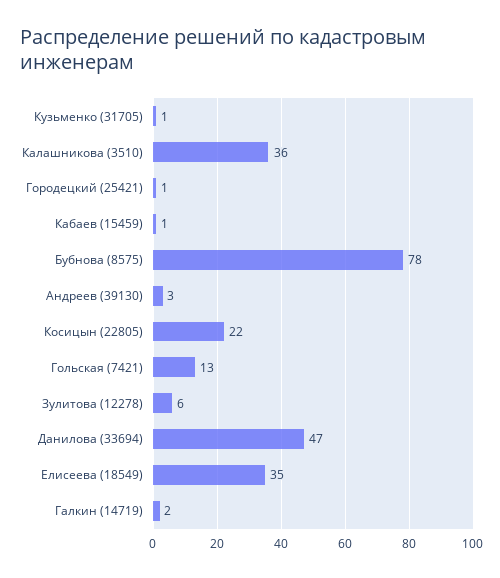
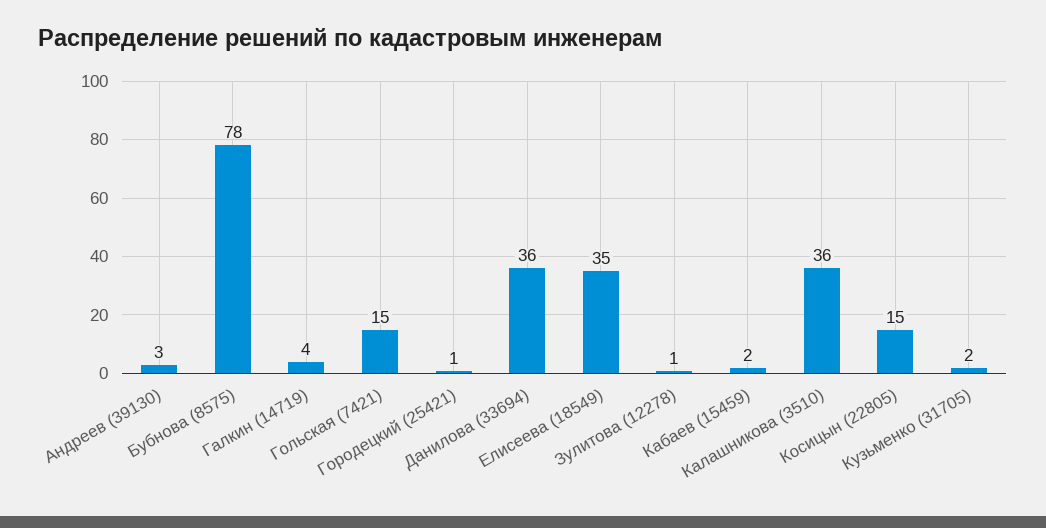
  {
-   "Кузьменко (31705)": 1,
+   "Кузьменко (31705)": 2,
    "Калашникова (3510)": 36,
    "Городецкий (25421)": 1,
-   "Кабаев (15459)": 1,
+   "Кабаев (15459)": 2,
    "Бубнова (8575)": 78,
    "Андреев (39130)": 3,
-   "Косицын (22805)": 22,
+   "Косицын (22805)": 15,
-   "Гольская (7421)": 13,
+   "Гольская (7421)": 15,
-   "Зулитова (12278)": 6,
+   "Зулитова (12278)": 1,
-   "Данилова (33694)": 47,
+   "Данилова (33694)": 36,
    "Елисеева (18549)": 35,
-   "Галкин (14719)": 2
+   "Галкин (14719)": 4
  }

